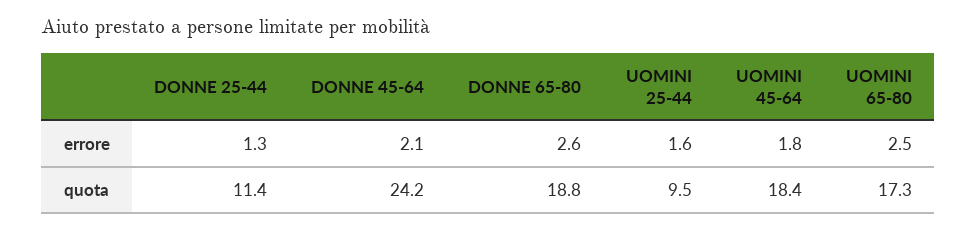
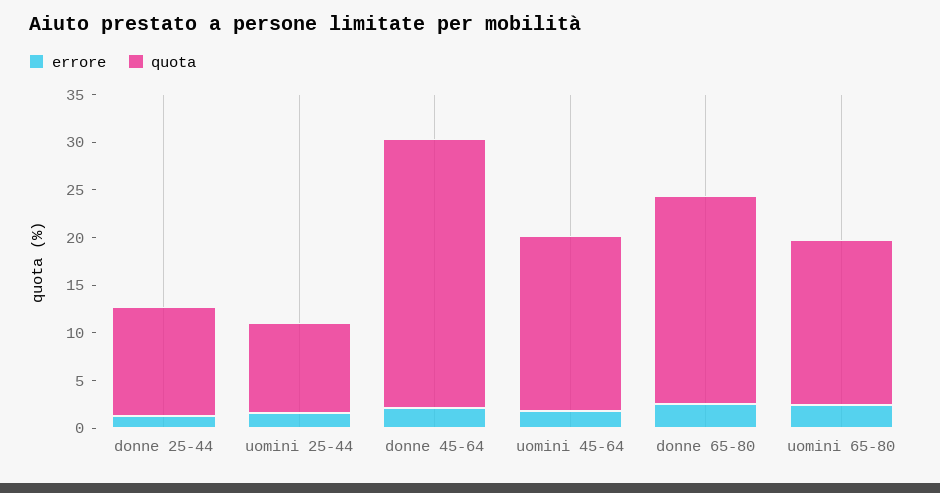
  {
    "errore": {
      "DONNE 25-44": 1.3,
      "DONNE 45-64": 2.1,
      "DONNE 65-80": 2.6,
      "UOMINI 25-44": 1.6,
      "UOMINI 45-64": 1.8,
      "UOMINI 65-80": 2.5
    },
    "quota": {
      "DONNE 25-44": 11.4,
-     "DONNE 45-64": 24.2,
+     "DONNE 45-64": 28,
-     "DONNE 65-80": 18.8,
+     "DONNE 65-80": 22,
      "UOMINI 25-44": 9.5,
      "UOMINI 45-64": 18.4,
      "UOMINI 65-80": 17.3
    }
  }

